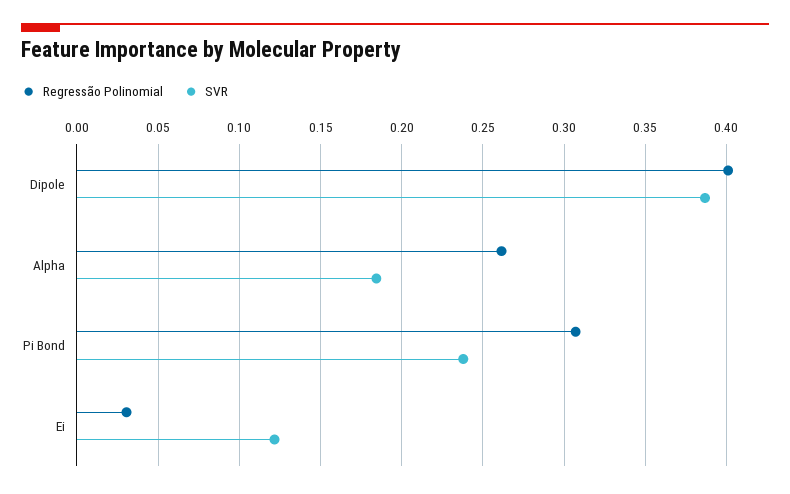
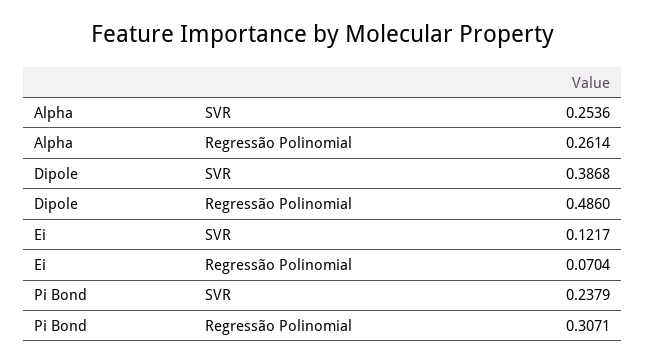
  {
    "Regressão Polinomial": {
-     "Dipole": 0.4,
+     "Dipole": 0.486,
      "Alpha": 0.2614,
      "Pi Bond": 0.3071,
-     "Ei": 0.03
+     "Ei": 0.0704
    },
    "SVR": {
      "Dipole": 0.3868,
-     "Alpha": 0.185,
+     "Alpha": 0.2536,
      "Pi Bond": 0.2379,
      "Ei": 0.1217
    }
  }

